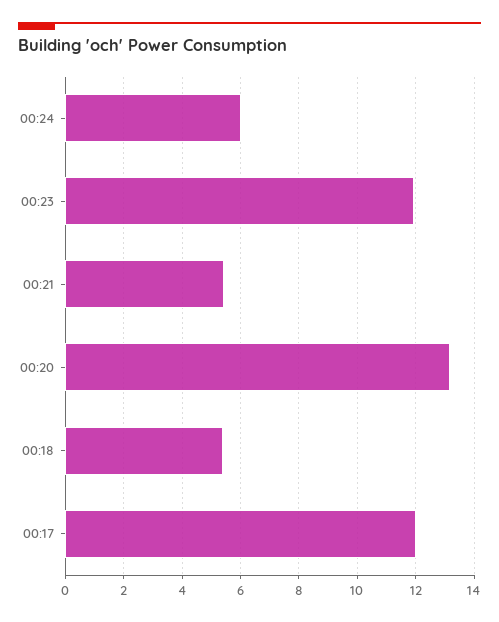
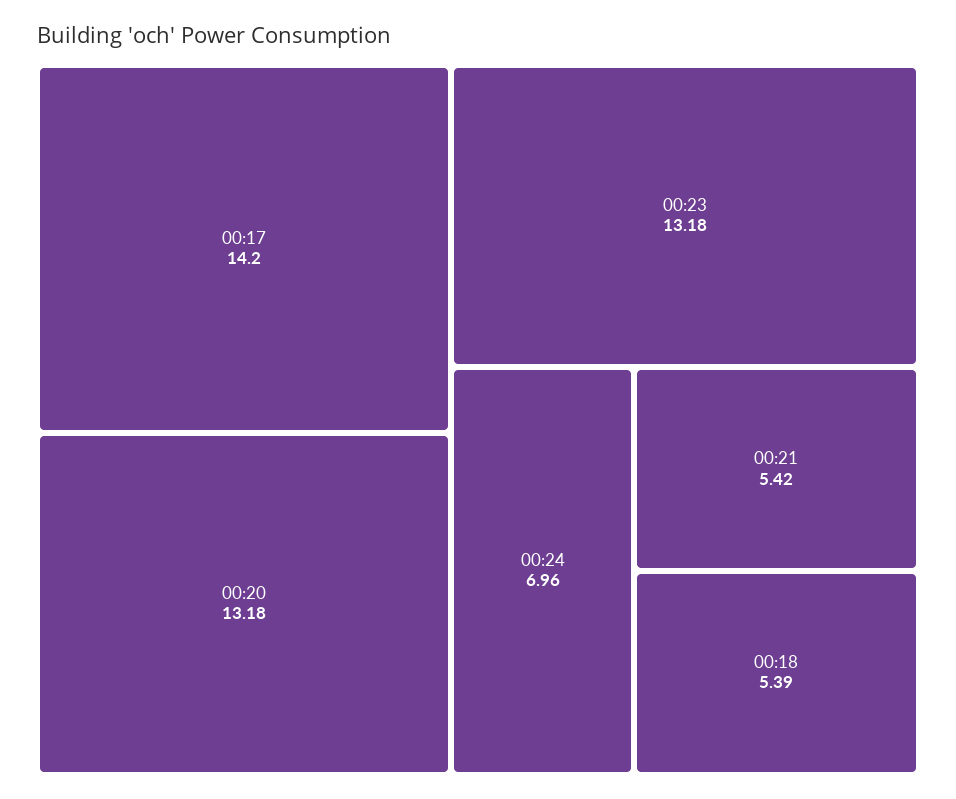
  {
-   "00:24": 6,
+   "00:24": 6.96,
-   "00:23": 12,
+   "00:23": 13.18,
    "00:21": 5.42,
    "00:20": 13.18,
    "00:18": 5.39,
-   "00:17": 12
+   "00:17": 14.2
  }

